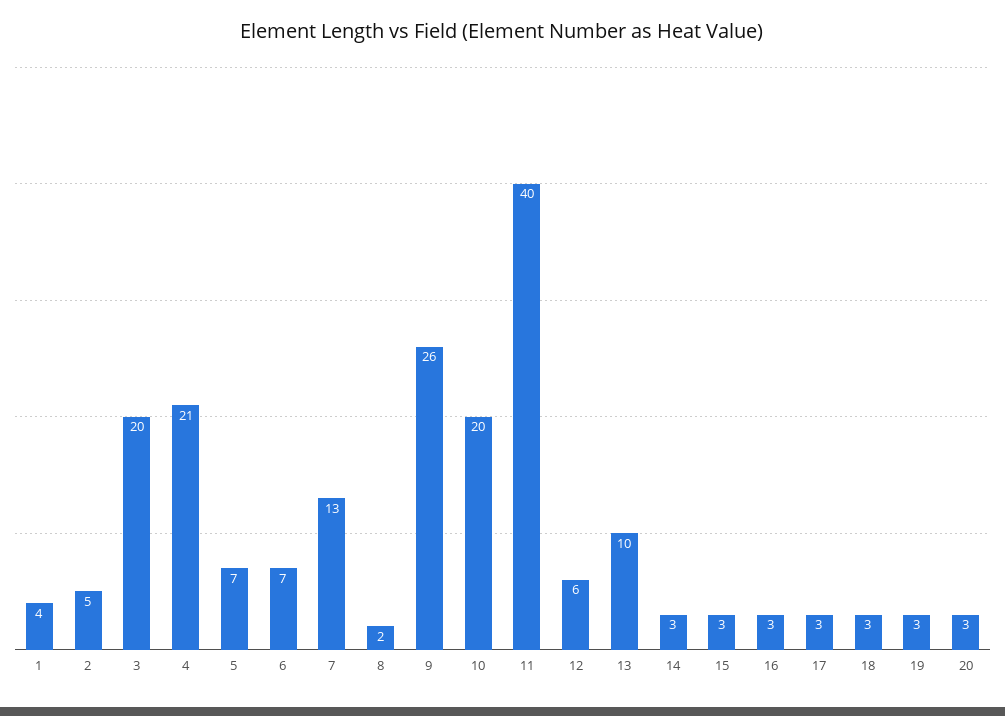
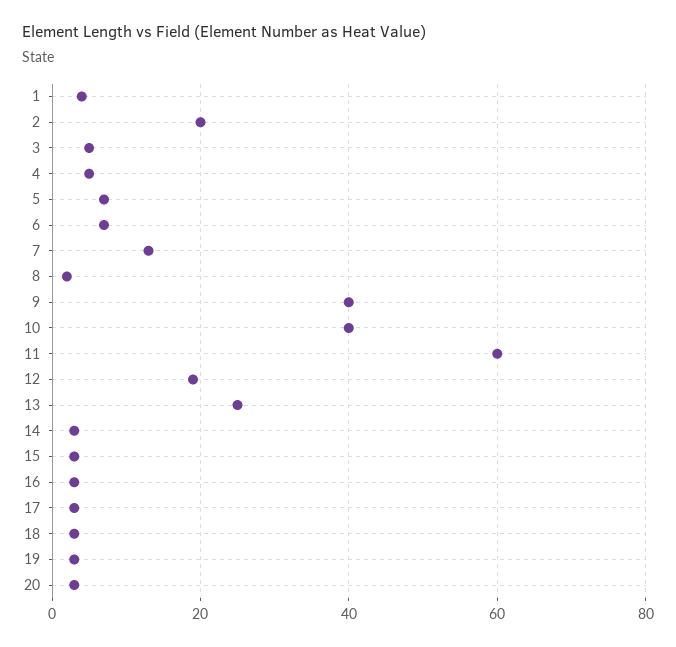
  {
    "1": 4,
-   "2": 5,
+   "2": 20,
-   "3": 20,
+   "3": 5,
-   "4": 21,
+   "4": 5,
    "5": 7,
    "6": 7,
    "7": 13,
    "8": 2,
-   "9": 26,
+   "9": 40,
-   "10": 20,
+   "10": 40,
-   "11": 40,
+   "11": 60,
-   "12": 6,
+   "12": 20,
-   "13": 10,
+   "13": 25,
    "14": 3,
    "15": 3,
    "16": 3,
    "17": 3,
    "18": 3,
    "19": 3,
    "20": 3
  }

